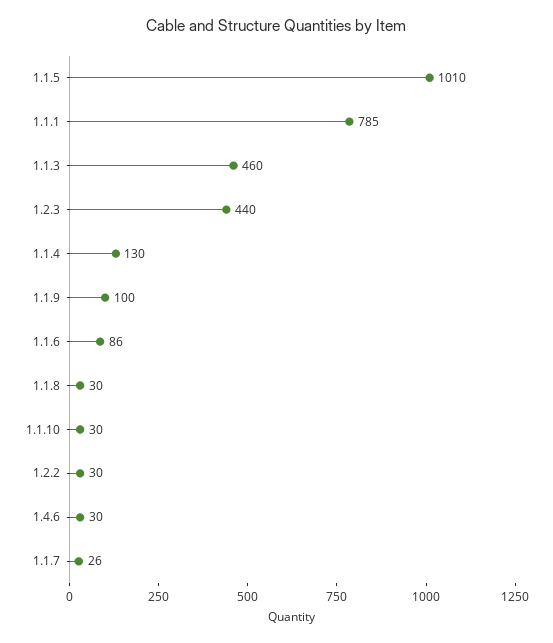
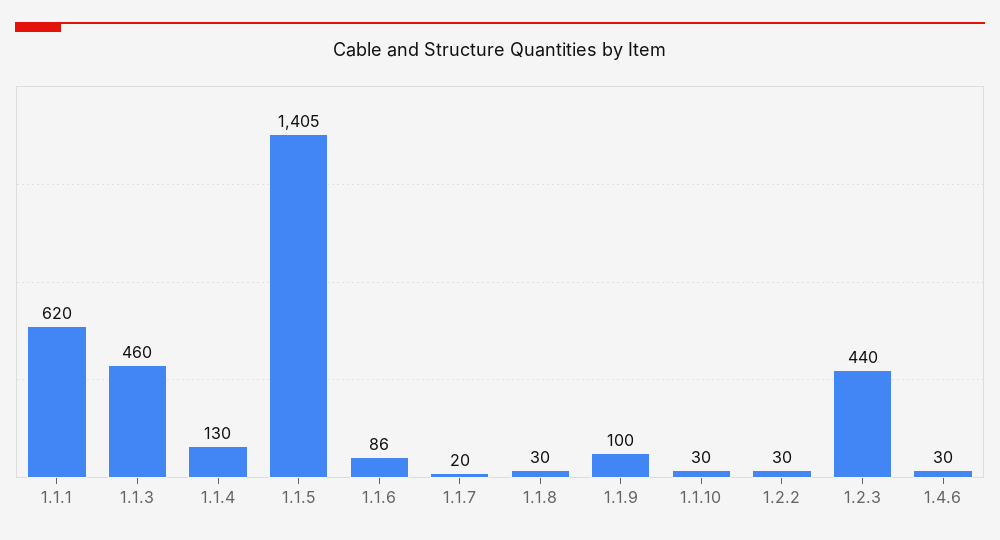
  {
-   "1.1.5": 1010,
+   "1.1.5": 1405,
-   "1.1.1": 785,
+   "1.1.1": 620,
    "1.1.3": 460,
    "1.2.3": 440,
    "1.1.4": 130,
    "1.1.9": 100,
    "1.1.6": 86,
    "1.1.8": 30,
    "1.1.10": 30,
    "1.2.2": 30,
    "1.4.6": 30,
-   "1.1.7": 26
+   "1.1.7": 20
  }

